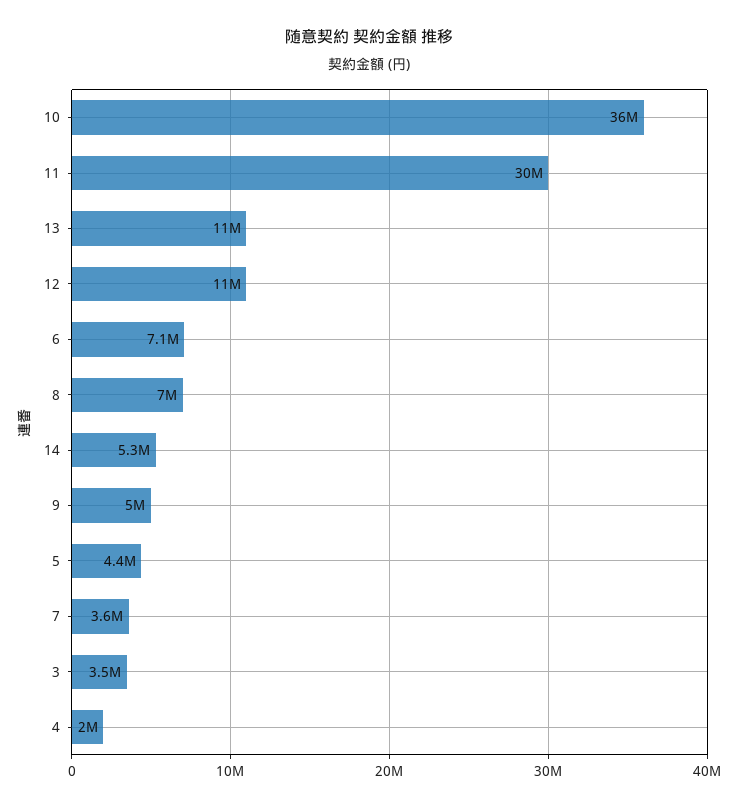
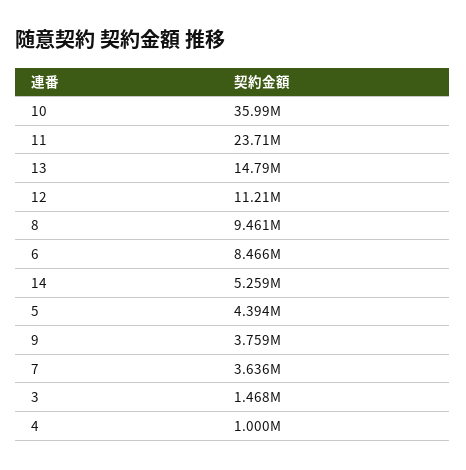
  {
    "10": 35990000,
-   "11": 30000000,
+   "11": 23710000,
-   "13": 11000000,
+   "13": 14790000,
    "12": 11210000,
-   "6": 7100000,
+   "6": 8466000,
-   "8": 7000000,
+   "8": 9461000,
    "14": 5259000,
-   "9": 5000000,
+   "9": 3759000,
    "5": 4394000,
    "7": 3636000,
-   "3": 3500000,
+   "3": 1468000,
-   "4": 2000000
+   "4": 1000000
  }

